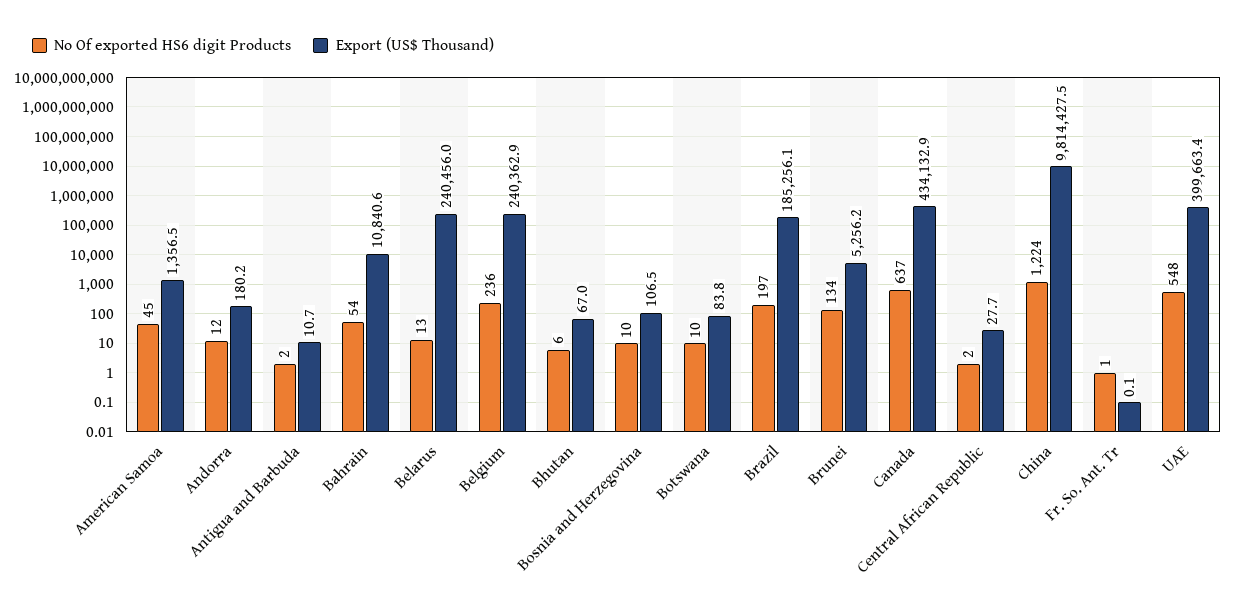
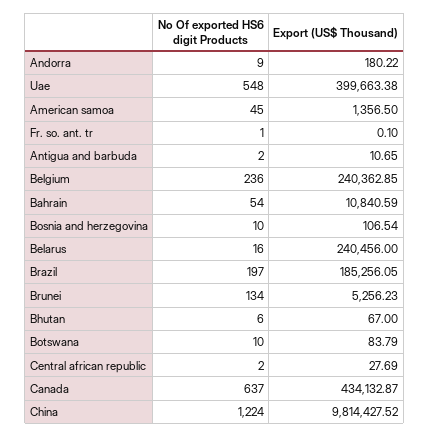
  {
    "No Of exported HS6 digit Products": {
      "American Samoa": 45,
-     "Andorra": 12,
+     "Andorra": 9,
      "Antigua and Barbuda": 2,
      "Bahrain": 54,
-     "Belarus": 13,
+     "Belarus": 16,
      "Belgium": 236,
      "Bhutan": 6,
      "Bosnia and Herzegovina": 10,
      "Botswana": 10,
      "Brazil": 197,
      "Brunei": 134,
      "Canada": 637,
      "Central African Republic": 2,
      "China": 1224,
      "Fr. So. Ant. Tr": 1,
      "UAE": 548
    },
    "Export (US$ Thousand)": {
      "American Samoa": 1356.5,
      "Andorra": 180.22,
      "Antigua and Barbuda": 10.65,
      "Bahrain": 10840.59,
      "Belarus": 240456,
      "Belgium": 240362.85,
      "Bhutan": 67,
      "Bosnia and Herzegovina": 106.54,
      "Botswana": 83.79,
      "Brazil": 185256.05,
      "Brunei": 5256.23,
      "Canada": 434132.87,
      "Central African Republic": 27.69,
      "China": 9814427.52,
      "Fr. So. Ant. Tr": 0.1,
      "UAE": 399663.38
    }
  }

